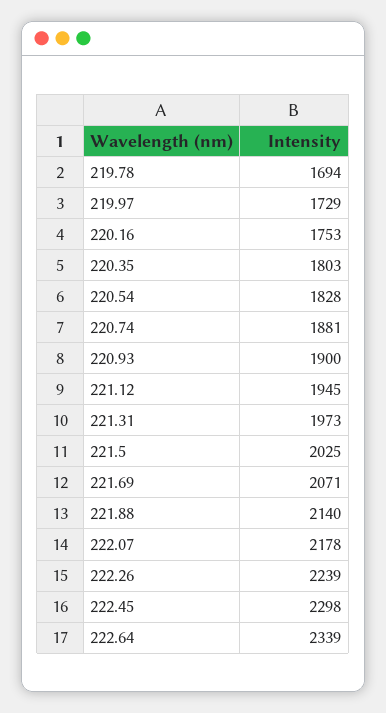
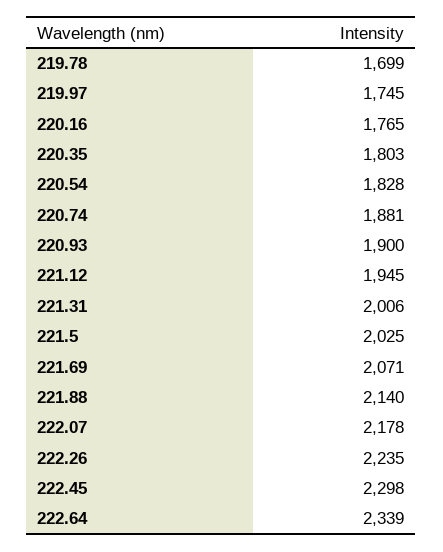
  {
-   "219.78": 1694,
+   "219.78": 1699,
-   "219.97": 1729,
+   "219.97": 1745,
-   "220.16": 1753,
+   "220.16": 1765,
    "220.35": 1803,
    "220.54": 1828,
    "220.74": 1881,
    "220.93": 1900,
    "221.12": 1945,
-   "221.31": 1973,
+   "221.31": 2006,
    "221.5": 2025,
    "221.69": 2071,
    "221.88": 2140,
    "222.07": 2178,
-   "222.26": 2239,
+   "222.26": 2235,
    "222.45": 2298,
    "222.64": 2339
  }

